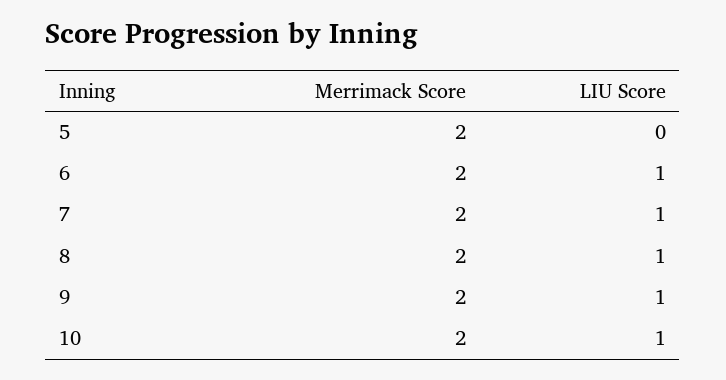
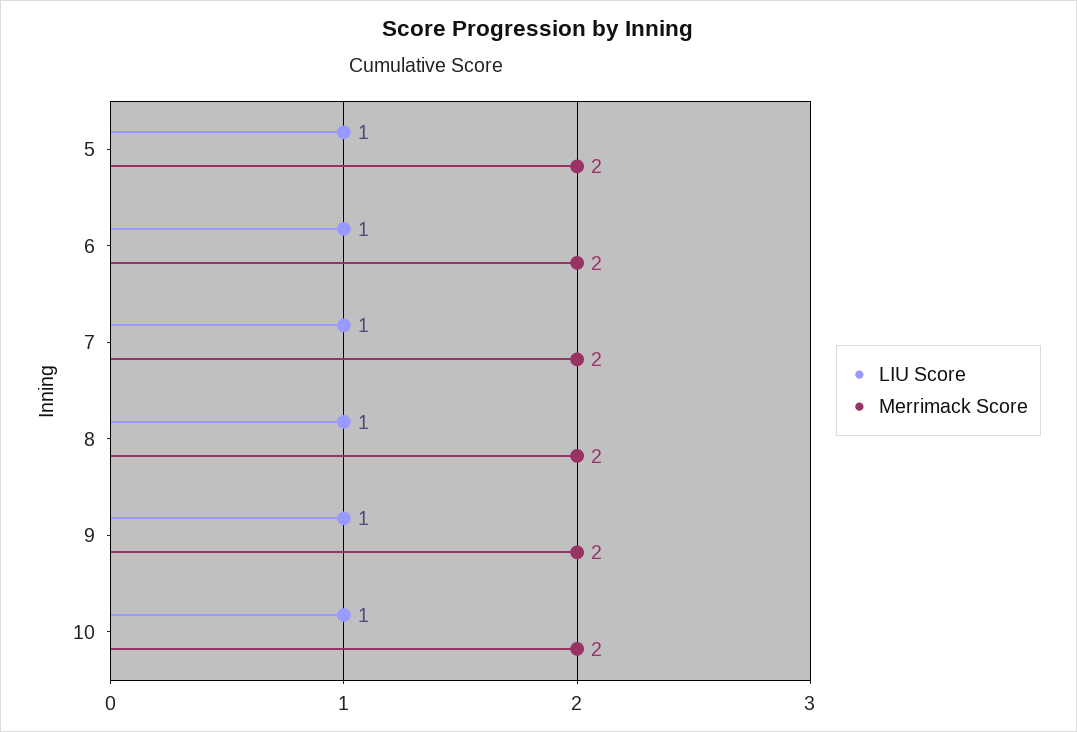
  {
    "Merrimack Score": {
      "5": 2,
      "6": 2,
      "7": 2,
      "8": 2,
      "9": 2,
      "10": 2
    },
    "LIU Score": {
-     "5": 0,
+     "5": 1,
      "6": 1,
      "7": 1,
      "8": 1,
      "9": 1,
      "10": 1
    }
  }

